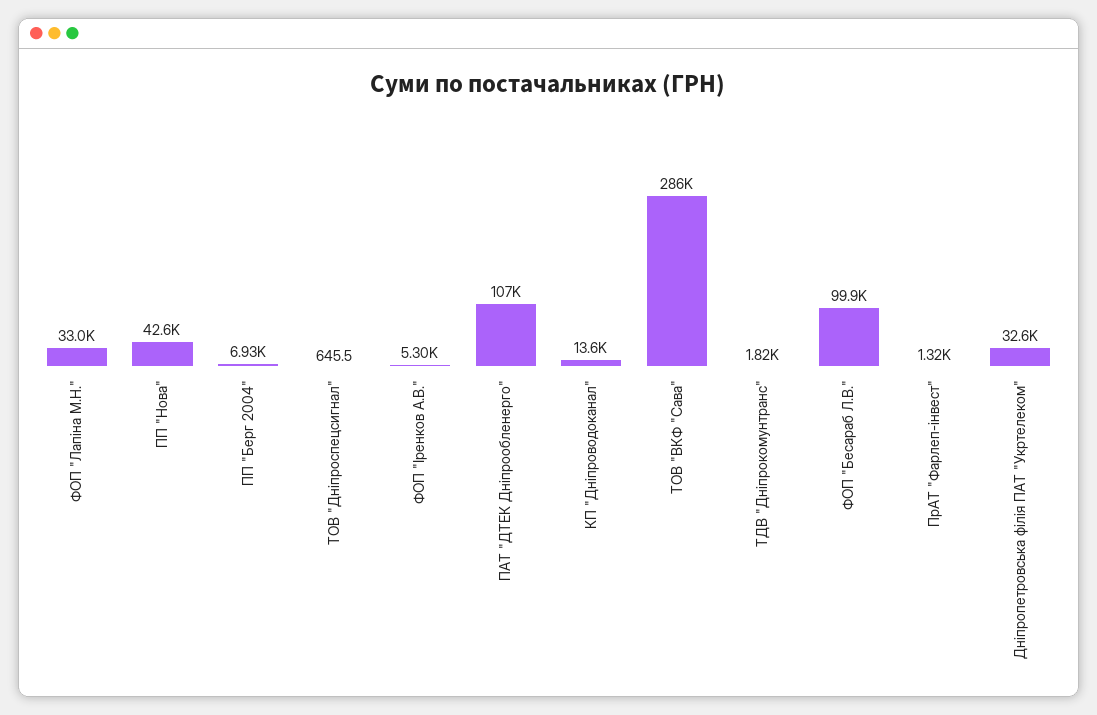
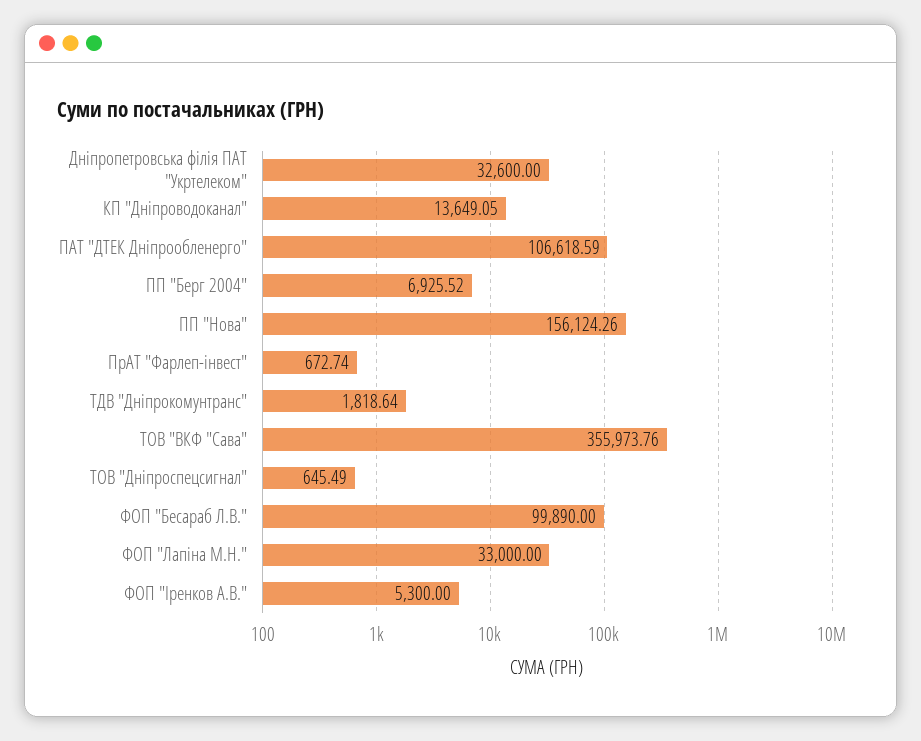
  {
    "ФОП \"Лапіна М.Н.\"": 33000,
-   "ПП \"Нова\"": 42600,
+   "ПП \"Нова\"": 156124.26,
    "ПП \"Берг 2004\"": 6925.52,
    "ТОВ \"Дніпроспецсигнал\"": 645.49,
    "ФОП \"Іренков А.В.\"": 5300,
    "ПАТ \"ДТЕК Дніпрообленерго\"": 106618.59,
    "КП \"Дніпроводоканал\"": 13649.05,
-   "ТОВ \"ВКФ \"Сава\"": 286000,
+   "ТОВ \"ВКФ \"Сава\"": 355973.76,
    "ТДВ \"Дніпрокомунтранс\"": 1818.64,
    "ФОП \"Бесараб Л.В.\"": 99890,
-   "ПрАТ \"Фарлеп-інвест\"": 1320,
+   "ПрАТ \"Фарлеп-інвест\"": 672.74,
    "Дніпропетровська філія ПАТ \"Укртелеком\"": 32600
  }

